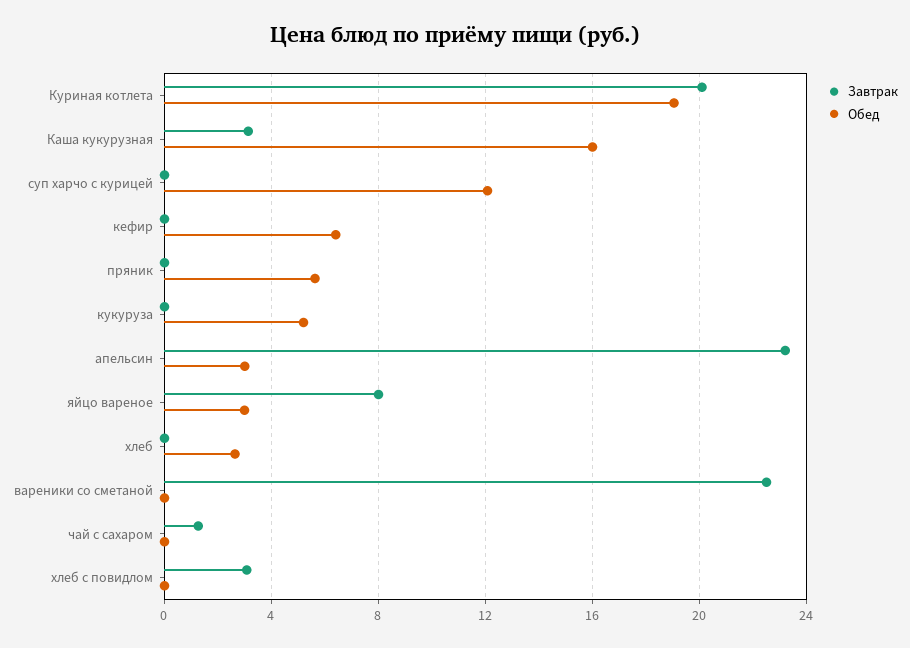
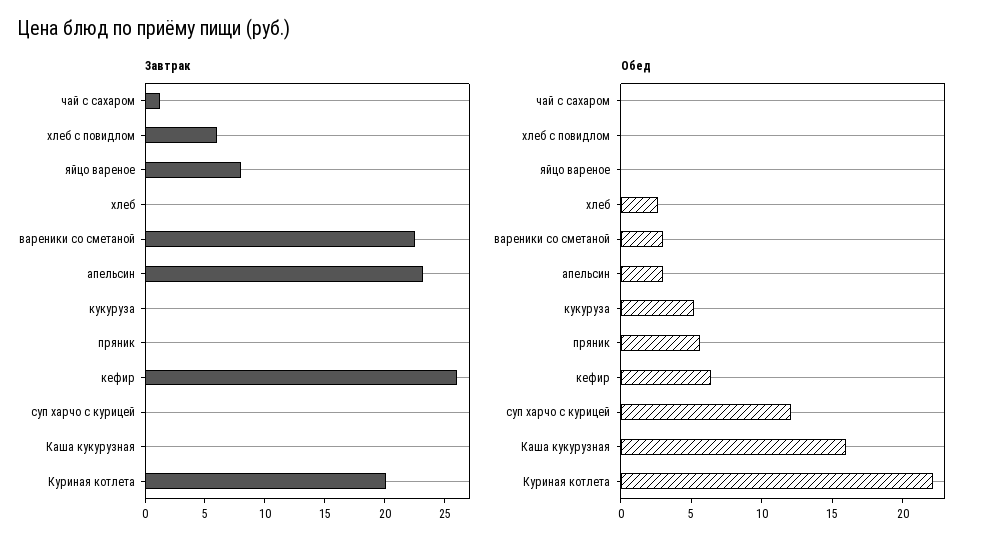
  {
    "Завтрак": {
      "Куриная котлета": 20,
-     "Каша кукурузная": 3,
+     "Каша кукурузная": 0,
      "суп харчо с курицей": 0,
-     "кефир": 0,
+     "кефир": 26,
      "пряник": 0,
      "кукуруза": 0,
      "апельсин": 23,
      "яйцо вареное": 8,
      "хлеб": 0,
      "вареники со сметаной": 22.5,
      "чай с сахаром": 1.5,
-     "хлеб с повидлом": 3
+     "хлеб с повидлом": 6
    },
    "Обед": {
-     "Куриная котлета": 19,
+     "Куриная котлета": 22,
      "Каша кукурузная": 16,
      "суп харчо с курицей": 12,
      "кефир": 6.5,
      "пряник": 5.5,
      "кукуруза": 5,
      "апельсин": 3,
-     "яйцо вареное": 3,
+     "яйцо вареное": 0,
      "хлеб": 2.5,
-     "вареники со сметаной": 0,
+     "вареники со сметаной": 3,
      "чай с сахаром": 0,
      "хлеб с повидлом": 0
    }
  }

